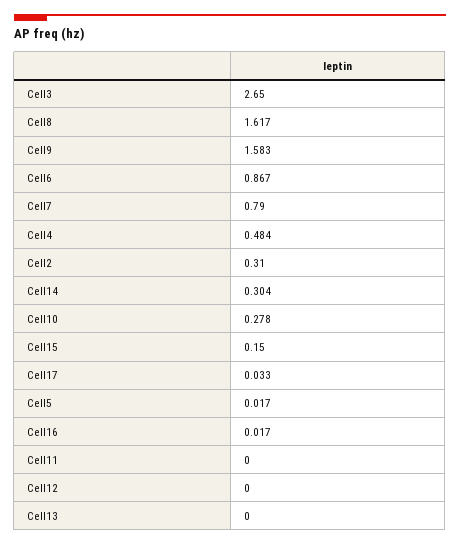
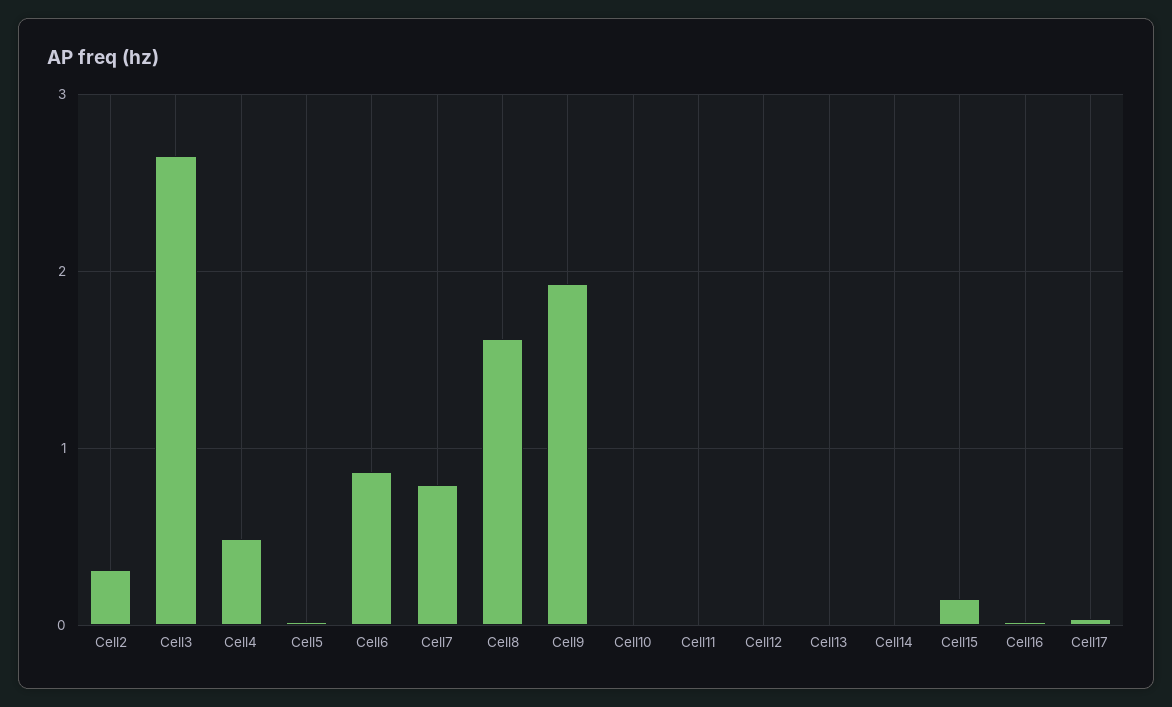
  {
    "Cell3": 2.65,
    "Cell8": 1.617,
-   "Cell9": 1.583,
+   "Cell9": 1.9,
    "Cell6": 0.867,
    "Cell7": 0.79,
    "Cell4": 0.484,
    "Cell2": 0.31,
-   "Cell14": 0.304,
+   "Cell14": 0,
-   "Cell10": 0.278,
+   "Cell10": 0,
    "Cell15": 0.15,
    "Cell17": 0.033,
    "Cell5": 0.017,
    "Cell16": 0.017,
    "Cell11": 0,
    "Cell12": 0,
    "Cell13": 0
  }

